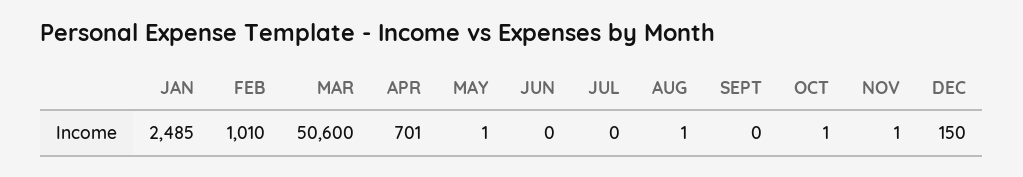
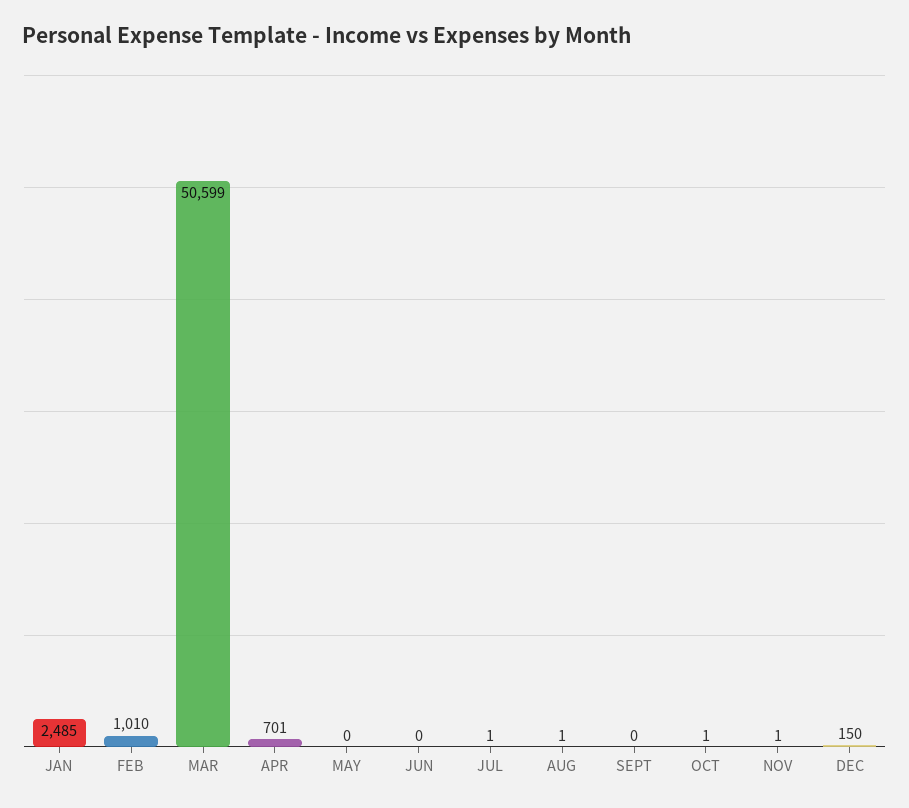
  {
    "JAN": 2485,
    "FEB": 1010,
-   "MAR": 50600,
+   "MAR": 50599,
    "APR": 701,
-   "MAY": 1,
+   "MAY": 0,
    "JUN": 0,
-   "JUL": 0,
+   "JUL": 1,
    "AUG": 1,
    "SEPT": 0,
    "OCT": 1,
    "NOV": 1,
    "DEC": 150
  }

